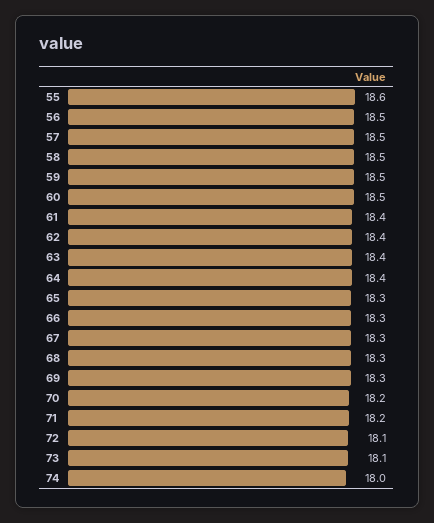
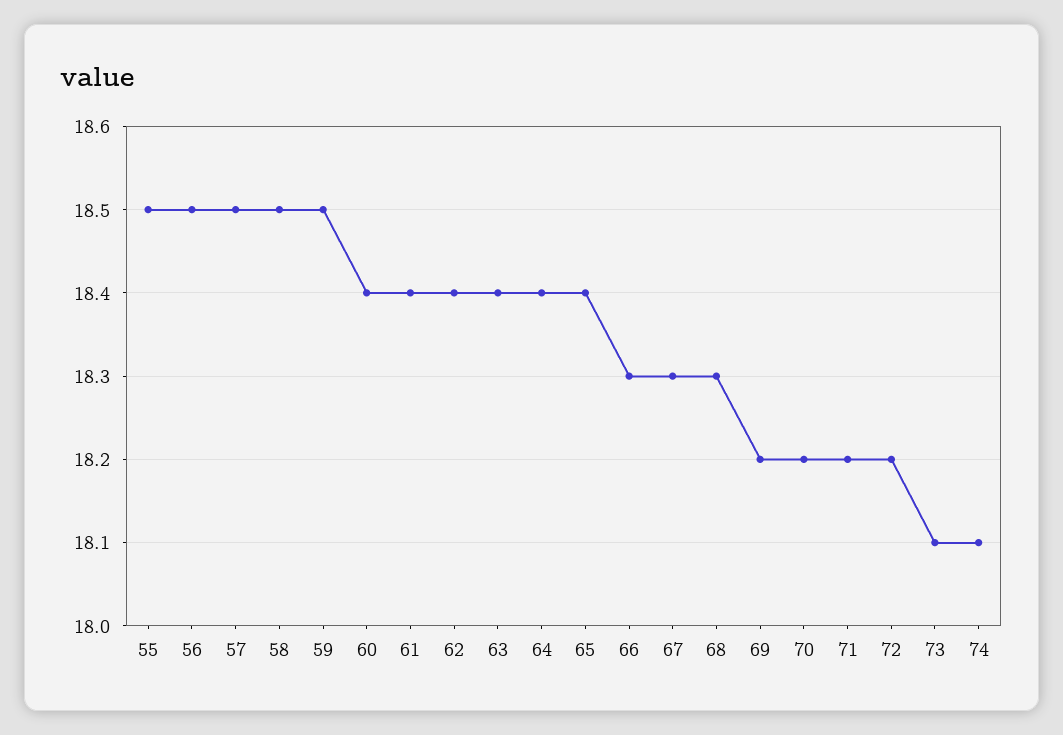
  {
-   "55": 18.6,
+   "55": 18.5,
    "56": 18.5,
    "57": 18.5,
    "58": 18.5,
    "59": 18.5,
-   "60": 18.5,
+   "60": 18.4,
    "61": 18.4,
    "62": 18.4,
    "63": 18.4,
    "64": 18.4,
-   "65": 18.3,
+   "65": 18.4,
    "66": 18.3,
    "67": 18.3,
    "68": 18.3,
-   "69": 18.3,
+   "69": 18.2,
    "70": 18.2,
    "71": 18.2,
-   "72": 18.1,
+   "72": 18.2,
    "73": 18.1,
-   "74": 18
+   "74": 18.1
  }

